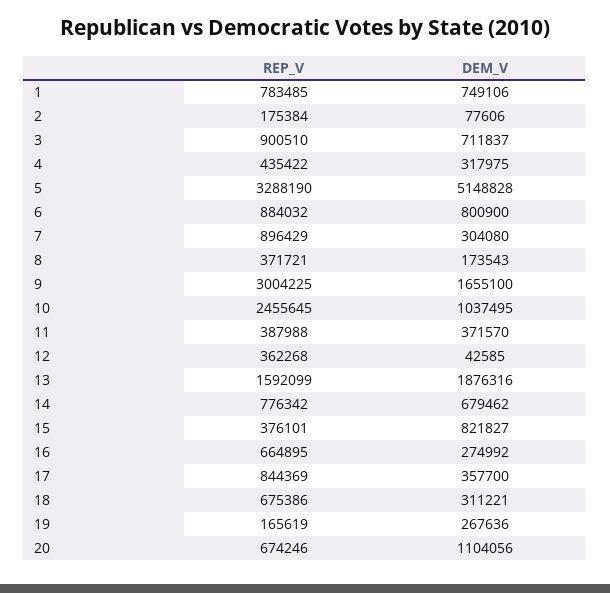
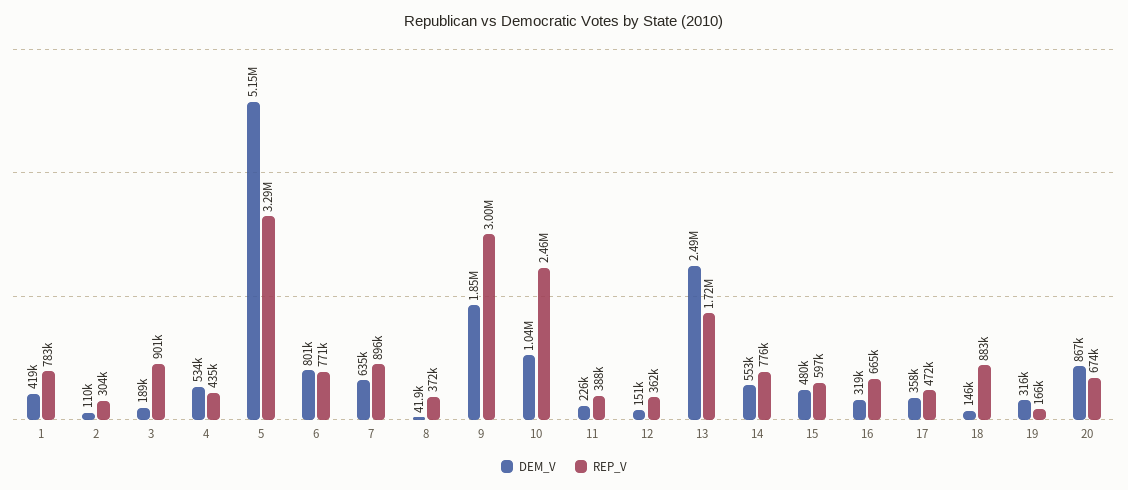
  {
    "REP_V": {
      "1": 783485,
-     "2": 175384,
+     "2": 304000,
      "3": 900510,
      "4": 435422,
      "5": 3288190,
-     "6": 884032,
+     "6": 771000,
      "7": 896429,
      "8": 371721,
      "9": 3004225,
      "10": 2455645,
      "11": 387988,
      "12": 362268,
-     "13": 1592099,
+     "13": 1720000,
      "14": 776342,
-     "15": 376101,
+     "15": 597000,
      "16": 664895,
-     "17": 844369,
+     "17": 472000,
-     "18": 675386,
+     "18": 883000,
      "19": 165619,
      "20": 674246
    },
    "DEM_V": {
-     "1": 749106,
+     "1": 419000,
-     "2": 77606,
+     "2": 110000,
-     "3": 711837,
+     "3": 189000,
-     "4": 317975,
+     "4": 534000,
      "5": 5148828,
      "6": 800900,
-     "7": 304080,
+     "7": 635000,
-     "8": 173543,
+     "8": 41900,
-     "9": 1655100,
+     "9": 1850000,
      "10": 1037495,
-     "11": 371570,
+     "11": 226000,
-     "12": 42585,
+     "12": 151000,
-     "13": 1876316,
+     "13": 2490000,
-     "14": 679462,
+     "14": 553000,
-     "15": 821827,
+     "15": 480000,
-     "16": 274992,
+     "16": 319000,
      "17": 357700,
-     "18": 311221,
+     "18": 146000,
-     "19": 267636,
+     "19": 316000,
-     "20": 1104056
+     "20": 867000
    }
  }

